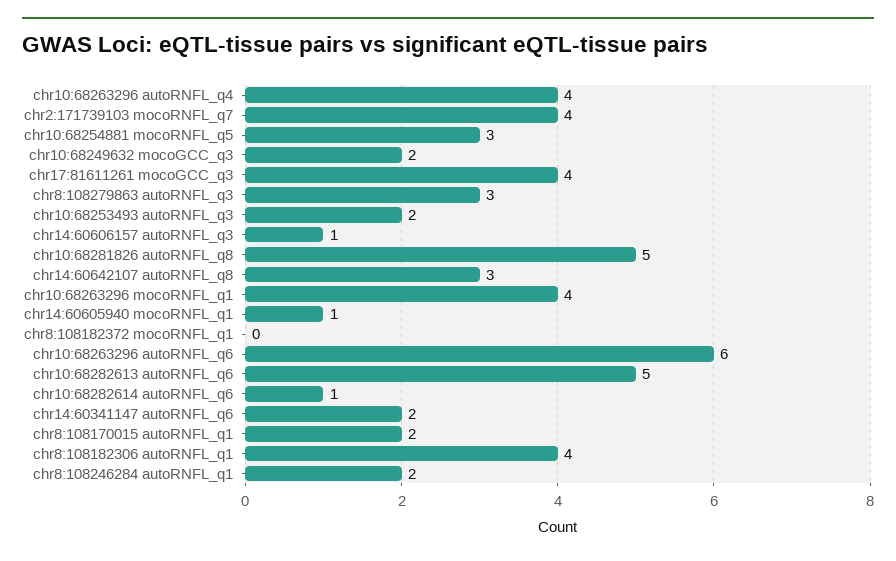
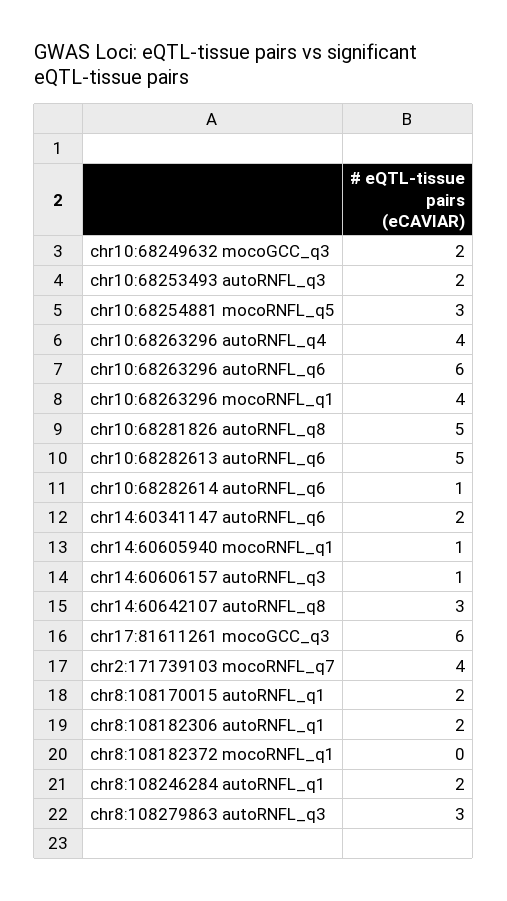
  {
    "chr10:68263296 autoRNFL_q4": 4,
    "chr2:171739103 mocoRNFL_q7": 4,
    "chr10:68254881 mocoRNFL_q5": 3,
    "chr10:68249632 mocoGCC_q3": 2,
-   "chr17:81611261 mocoGCC_q3": 4,
+   "chr17:81611261 mocoGCC_q3": 6,
    "chr8:108279863 autoRNFL_q3": 3,
    "chr10:68253493 autoRNFL_q3": 2,
    "chr14:60606157 autoRNFL_q3": 1,
    "chr10:68281826 autoRNFL_q8": 5,
    "chr14:60642107 autoRNFL_q8": 3,
    "chr10:68263296 mocoRNFL_q1": 4,
    "chr14:60605940 mocoRNFL_q1": 1,
    "chr8:108182372 mocoRNFL_q1": 0,
    "chr10:68263296 autoRNFL_q6": 6,
    "chr10:68282613 autoRNFL_q6": 5,
    "chr10:68282614 autoRNFL_q6": 1,
    "chr14:60341147 autoRNFL_q6": 2,
    "chr8:108170015 autoRNFL_q1": 2,
-   "chr8:108182306 autoRNFL_q1": 4,
+   "chr8:108182306 autoRNFL_q1": 2,
    "chr8:108246284 autoRNFL_q1": 2
  }

